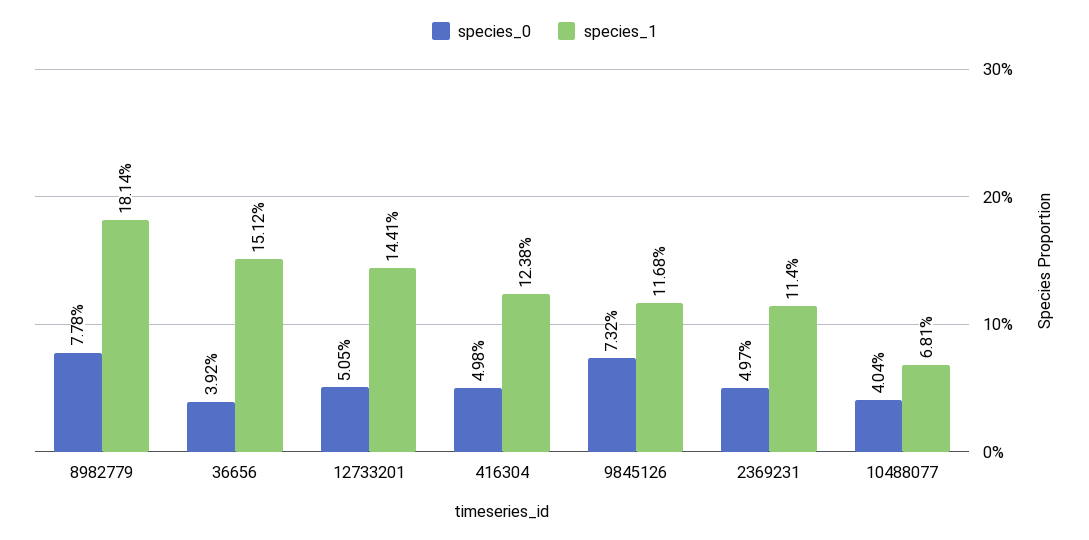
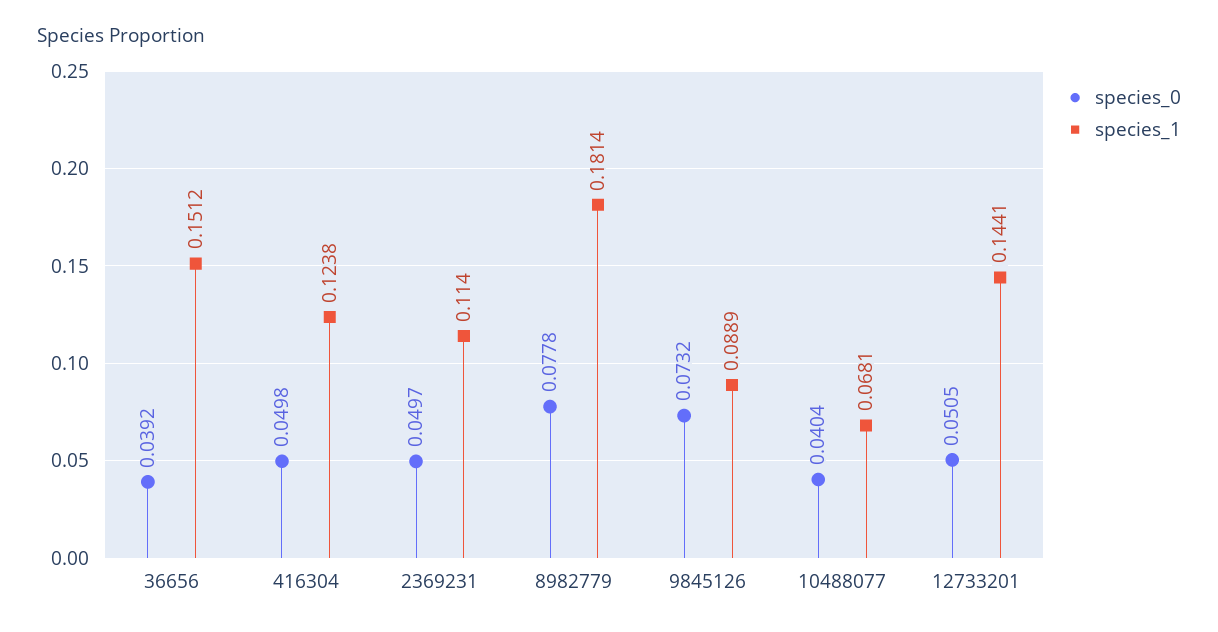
  {
    "species_0": {
      "8982779": 0.0778,
      "36656": 0.0392,
      "12733201": 0.0505,
      "416304": 0.0498,
      "9845126": 0.0732,
      "2369231": 0.0497,
      "10488077": 0.0404
    },
    "species_1": {
      "8982779": 0.1814,
      "36656": 0.1512,
      "12733201": 0.1441,
      "416304": 0.1238,
-     "9845126": 0.1168,
+     "9845126": 0.0889,
      "2369231": 0.114,
      "10488077": 0.0681
    }
  }

